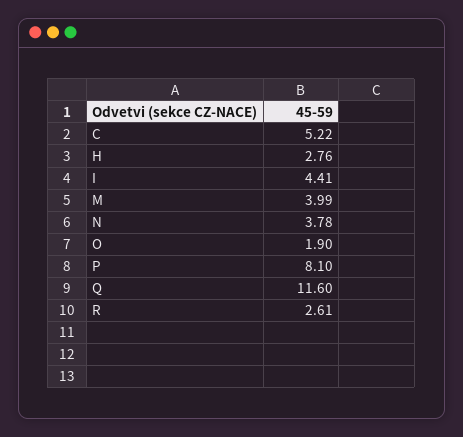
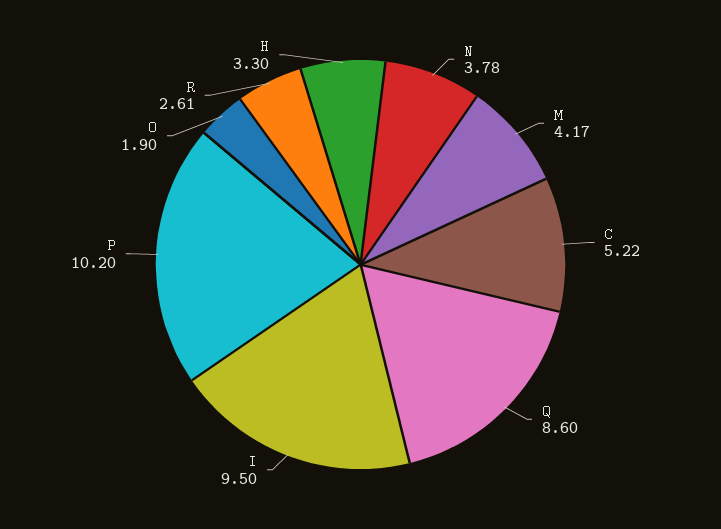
  {
    "C": 5.22,
-   "H": 2.76,
+   "H": 3.3,
-   "I": 4.41,
+   "I": 9.5,
-   "M": 3.99,
+   "M": 4.17,
    "N": 3.78,
    "O": 1.9,
-   "P": 8.1,
+   "P": 10.2,
-   "Q": 11.6,
+   "Q": 8.6,
    "R": 2.61
  }

